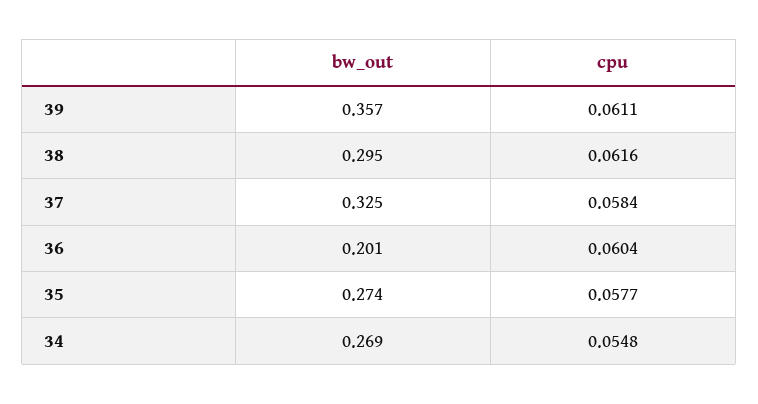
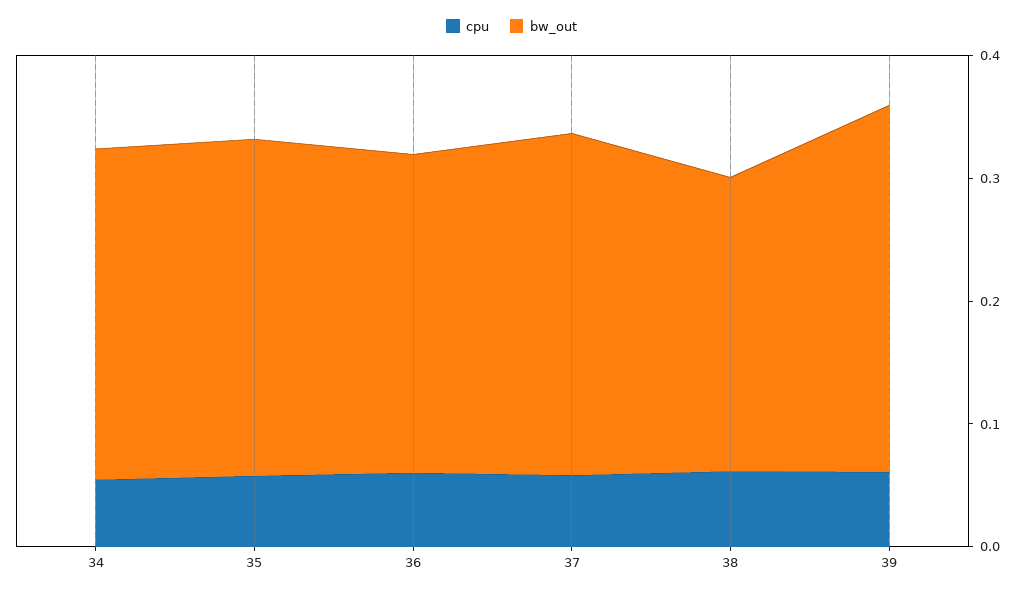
  {
    "bw_out": {
-     "39": 0.357,
+     "39": 0.3,
-     "38": 0.295,
+     "38": 0.24,
-     "37": 0.325,
+     "37": 0.28,
-     "36": 0.201,
+     "36": 0.26,
      "35": 0.274,
      "34": 0.269
    },
    "cpu": {
      "39": 0.0611,
      "38": 0.0616,
      "37": 0.0584,
      "36": 0.0604,
      "35": 0.0577,
      "34": 0.0548
    }
  }

